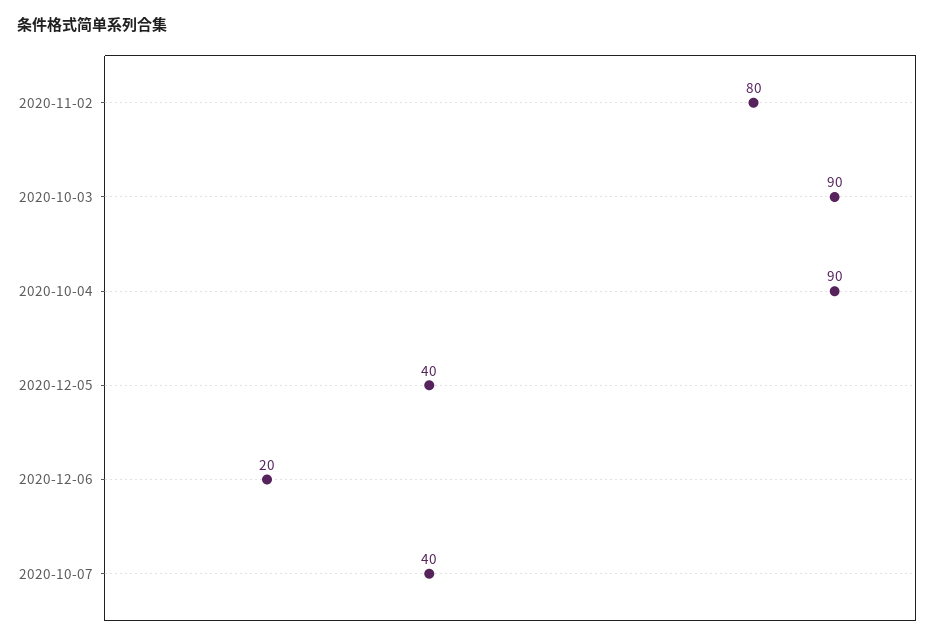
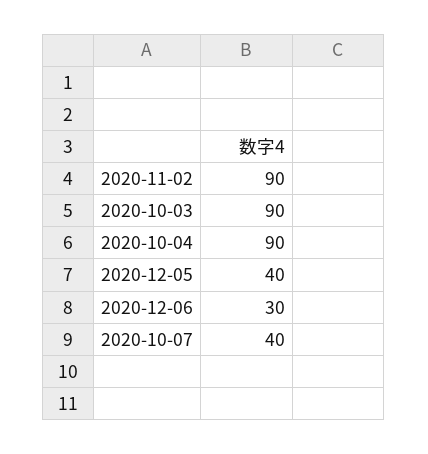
  {
-   "2020-11-02": 80,
+   "2020-11-02": 90,
    "2020-10-03": 90,
    "2020-10-04": 90,
    "2020-12-05": 40,
-   "2020-12-06": 20,
+   "2020-12-06": 30,
    "2020-10-07": 40
  }

